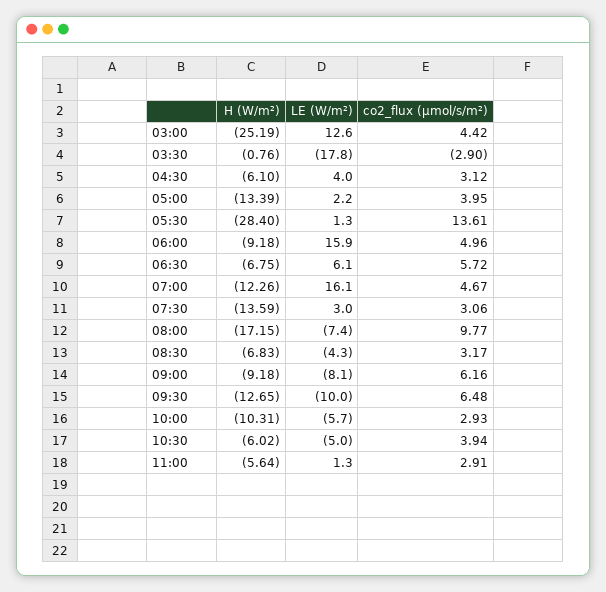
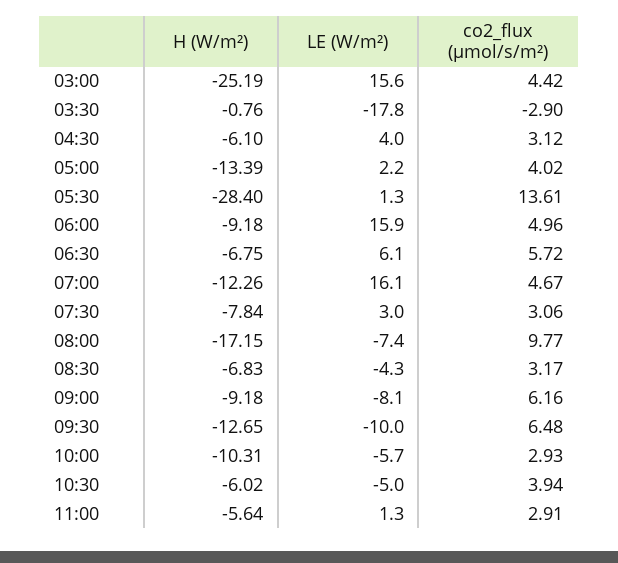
  {
    "H (W/m²)": {
      "03:00": -25.19,
      "03:30": -0.76,
      "04:30": -6.1,
      "05:00": -13.39,
      "05:30": -28.4,
      "06:00": -9.18,
      "06:30": -6.75,
      "07:00": -12.26,
-     "07:30": -13.59,
+     "07:30": -7.84,
      "08:00": -17.15,
      "08:30": -6.83,
      "09:00": -9.18,
      "09:30": -12.65,
      "10:00": -10.31,
      "10:30": -6.02,
      "11:00": -5.64
    },
    "LE (W/m²)": {
-     "03:00": 12.6,
+     "03:00": 15.6,
      "03:30": -17.8,
      "04:30": 4,
      "05:00": 2.2,
      "05:30": 1.3,
      "06:00": 15.9,
      "06:30": 6.1,
      "07:00": 16.1,
      "07:30": 3,
      "08:00": -7.4,
      "08:30": -4.3,
      "09:00": -8.1,
      "09:30": -10,
      "10:00": -5.7,
      "10:30": -5,
      "11:00": 1.3
    },
    "co2_flux (µmol/s/m²)": {
      "03:00": 4.42,
      "03:30": -2.9,
      "04:30": 3.12,
-     "05:00": 3.95,
+     "05:00": 4.02,
      "05:30": 13.61,
      "06:00": 4.96,
      "06:30": 5.72,
      "07:00": 4.67,
      "07:30": 3.06,
      "08:00": 9.77,
      "08:30": 3.17,
      "09:00": 6.16,
      "09:30": 6.48,
      "10:00": 2.93,
      "10:30": 3.94,
      "11:00": 2.91
    }
  }

